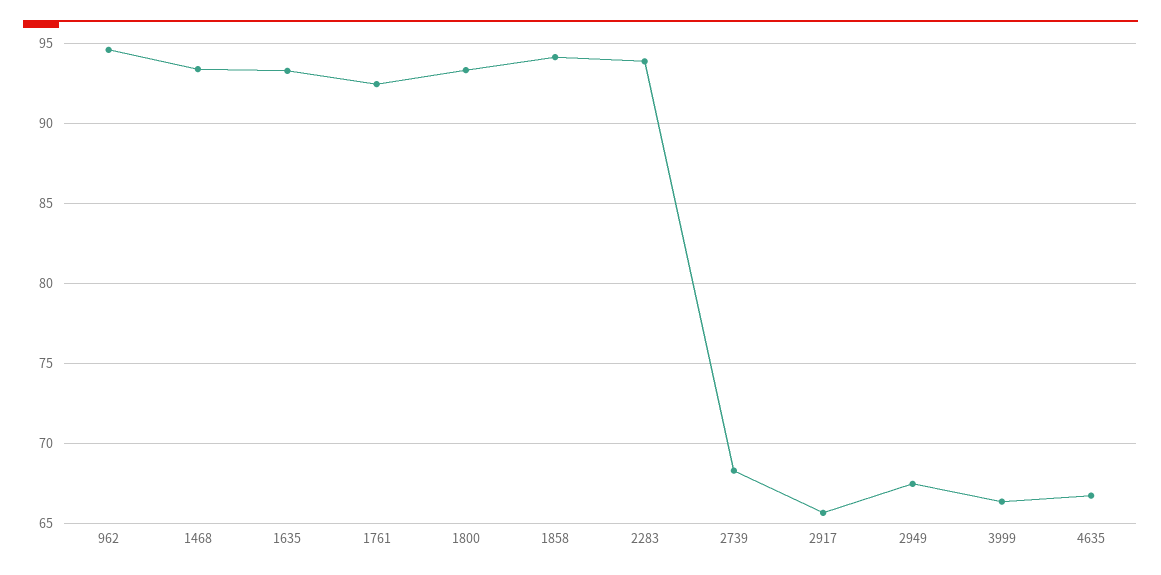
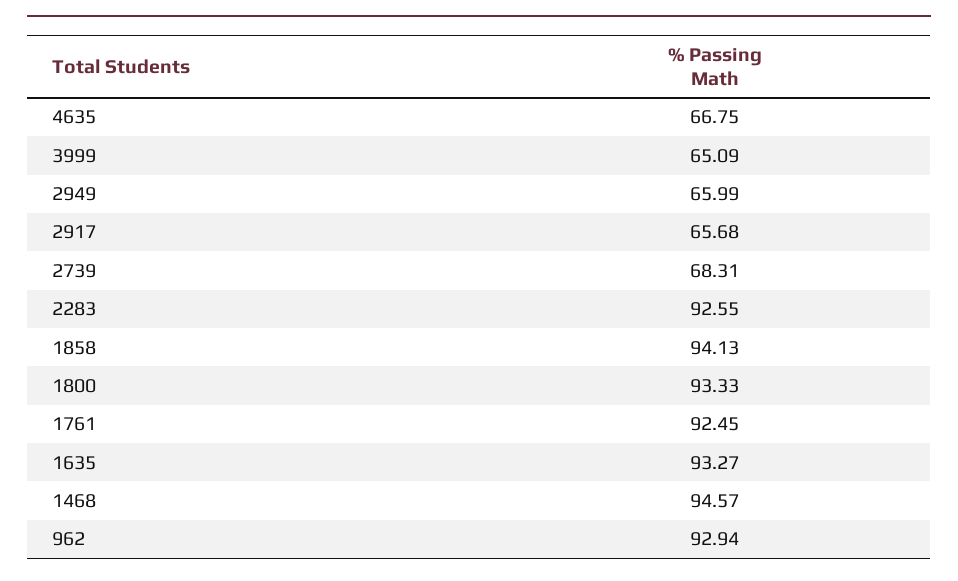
  {
-   "962": 94.5,
+   "962": 92.94,
-   "1468": 93.5,
+   "1468": 94.57,
    "1635": 93.27,
    "1761": 92.45,
    "1800": 93.33,
    "1858": 94.13,
-   "2283": 94,
+   "2283": 92.55,
    "2739": 68.31,
    "2917": 65.68,
-   "2949": 67.5,
+   "2949": 65.99,
-   "3999": 66.5,
+   "3999": 65.09,
    "4635": 66.75
  }

